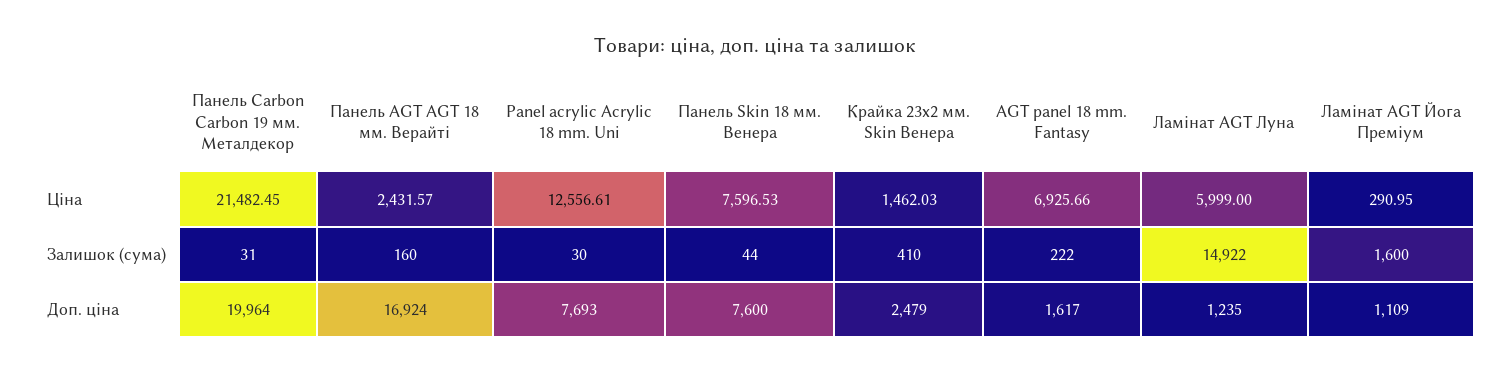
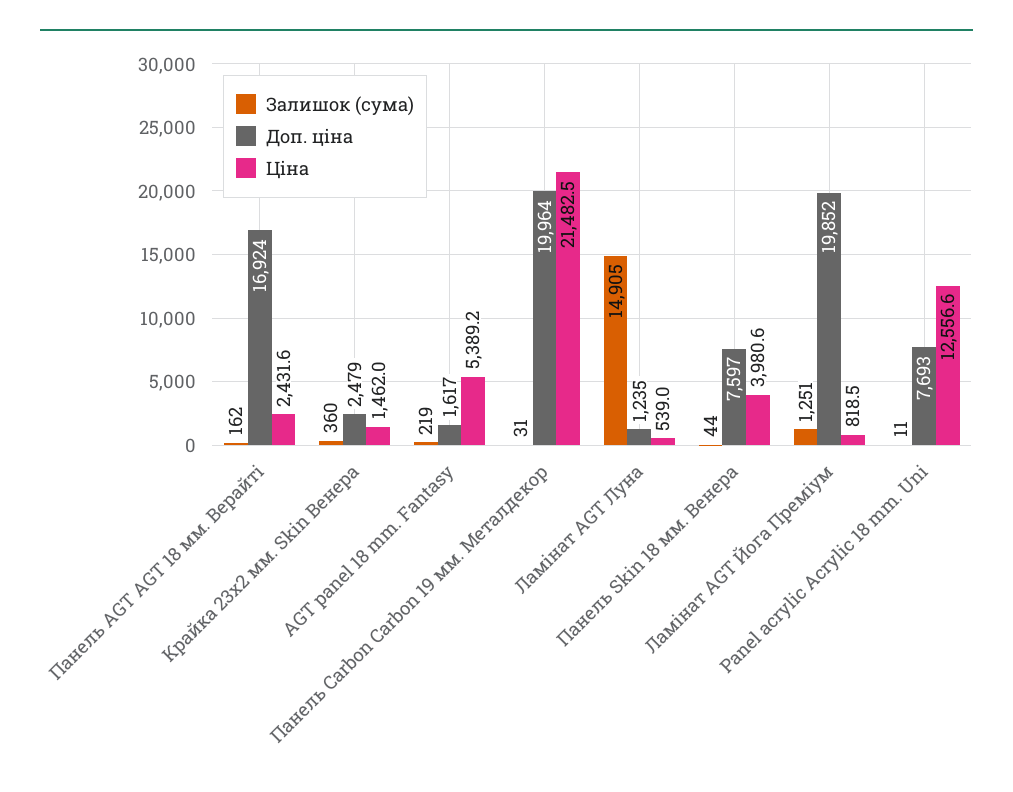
  {
    "Ціна": {
      "Панель Carbon Carbon 19 мм. Металдекор": 21482.45,
      "Панель AGT AGT 18 мм. Верайті": 2431.57,
      "Panel acrylic Acrylic 18 mm. Uni": 12556.61,
-     "Панель Skin 18 мм. Венера": 7596.53,
+     "Панель Skin 18 мм. Венера": 3980.6,
      "Крайка 23x2 мм. Skin Венера": 1462.03,
-     "AGT panel 18 mm. Fantasy": 6925.66,
+     "AGT panel 18 mm. Fantasy": 5389.2,
-     "Ламінат AGT Луна": 5999,
+     "Ламінат AGT Луна": 539,
-     "Ламінат AGT Йога Преміум": 290.95
+     "Ламінат AGT Йога Преміум": 818.5
    },
    "Залишок (сума)": {
      "Панель Carbon Carbon 19 мм. Металдекор": 31,
-     "Панель AGT AGT 18 мм. Верайті": 160,
+     "Панель AGT AGT 18 мм. Верайті": 162,
-     "Panel acrylic Acrylic 18 mm. Uni": 30,
+     "Panel acrylic Acrylic 18 mm. Uni": 11,
      "Панель Skin 18 мм. Венера": 44,
-     "Крайка 23x2 мм. Skin Венера": 410,
+     "Крайка 23x2 мм. Skin Венера": 360,
-     "AGT panel 18 mm. Fantasy": 222,
+     "AGT panel 18 mm. Fantasy": 219,
-     "Ламінат AGT Луна": 14922,
+     "Ламінат AGT Луна": 14905,
-     "Ламінат AGT Йога Преміум": 1600
+     "Ламінат AGT Йога Преміум": 1251
    },
    "Доп. ціна": {
      "Панель Carbon Carbon 19 мм. Металдекор": 19964,
      "Панель AGT AGT 18 мм. Верайті": 16924,
      "Panel acrylic Acrylic 18 mm. Uni": 7693,
-     "Панель Skin 18 мм. Венера": 7600,
+     "Панель Skin 18 мм. Венера": 7597,
      "Крайка 23x2 мм. Skin Венера": 2479,
      "AGT panel 18 mm. Fantasy": 1617,
      "Ламінат AGT Луна": 1235,
-     "Ламінат AGT Йога Преміум": 1109
+     "Ламінат AGT Йога Преміум": 19852
    }
  }

